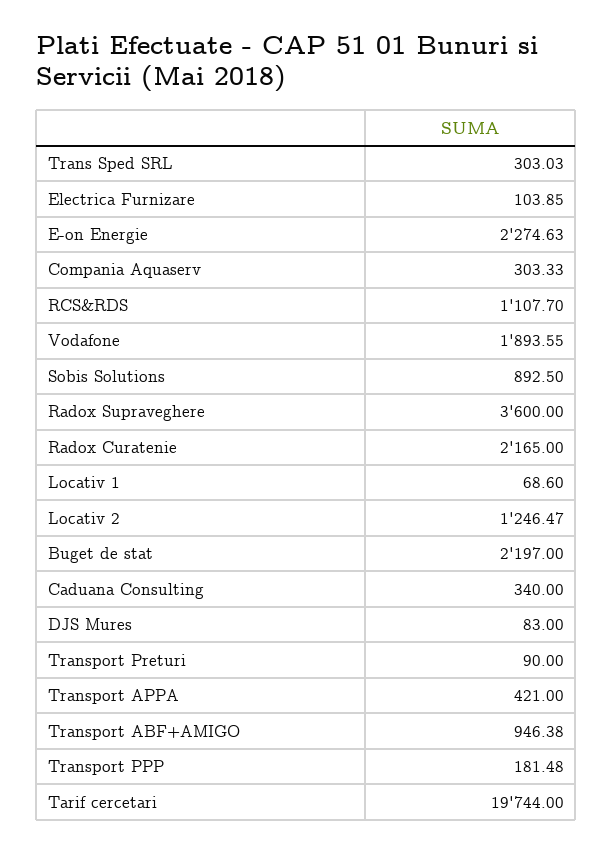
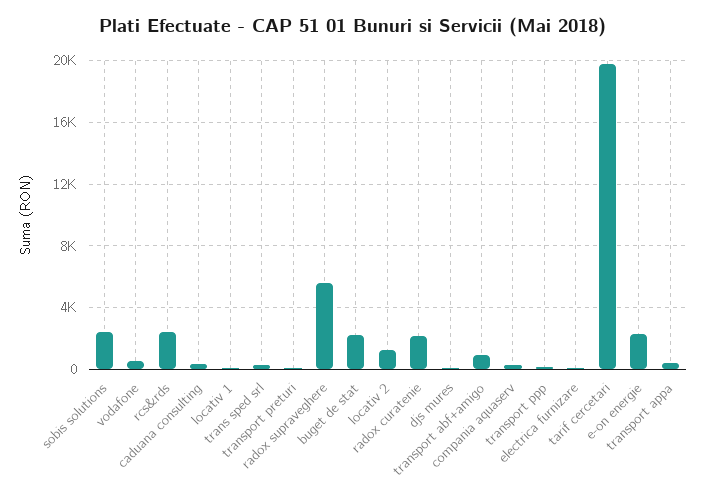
  {
    "Trans Sped SRL": 303.03,
    "Electrica Furnizare": 103.85,
    "E-on Energie": 2274.63,
    "Compania Aquaserv": 303.33,
-   "RCS&RDS": 1107.7,
+   "RCS&RDS": 2500,
-   "Vodafone": 1893.55,
+   "Vodafone": 500,
-   "Sobis Solutions": 892.5,
+   "Sobis Solutions": 2500,
-   "Radox Supraveghere": 3600,
+   "Radox Supraveghere": 5500,
    "Radox Curatenie": 2165,
    "Locativ 1": 68.6,
    "Locativ 2": 1246.47,
    "Buget de stat": 2197,
    "Caduana Consulting": 340,
    "DJS Mures": 83,
    "Transport Preturi": 90,
    "Transport APPA": 421,
    "Transport ABF+AMIGO": 946.38,
    "Transport PPP": 181.48,
    "Tarif cercetari": 19744
  }

